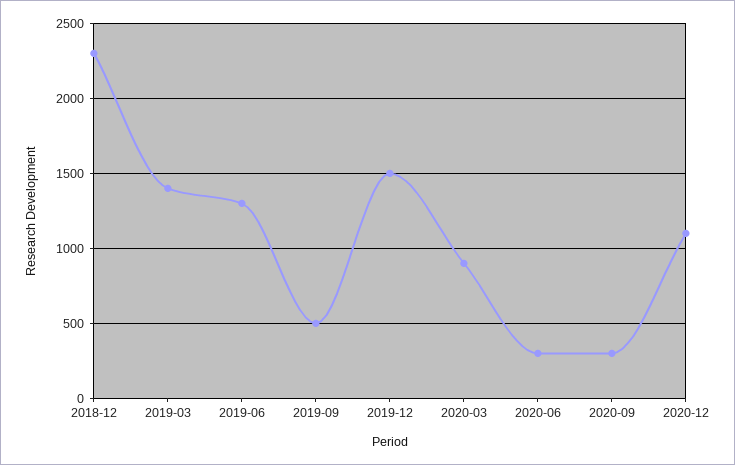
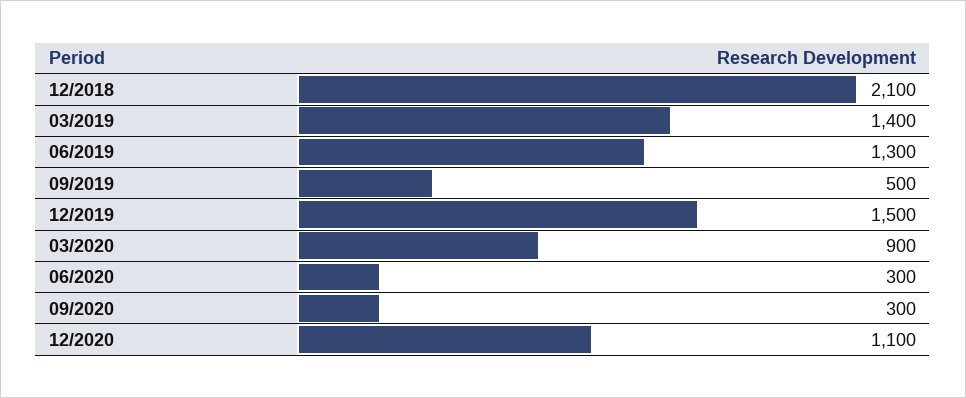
  {
-   "2018-12": 2300,
+   "2018-12": 2100,
    "2019-03": 1400,
    "2019-06": 1300,
    "2019-09": 500,
    "2019-12": 1500,
    "2020-03": 900,
    "2020-06": 300,
    "2020-09": 300,
    "2020-12": 1100
  }

